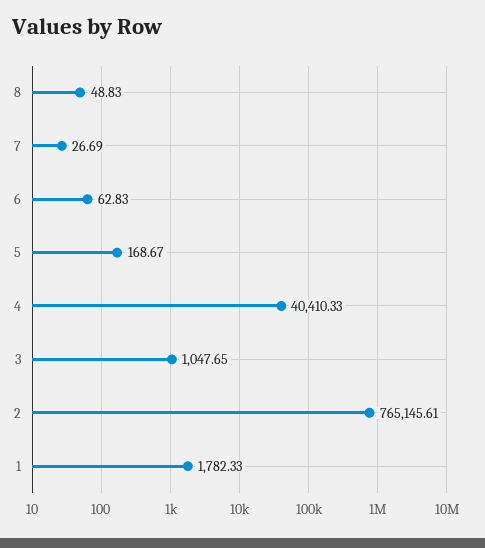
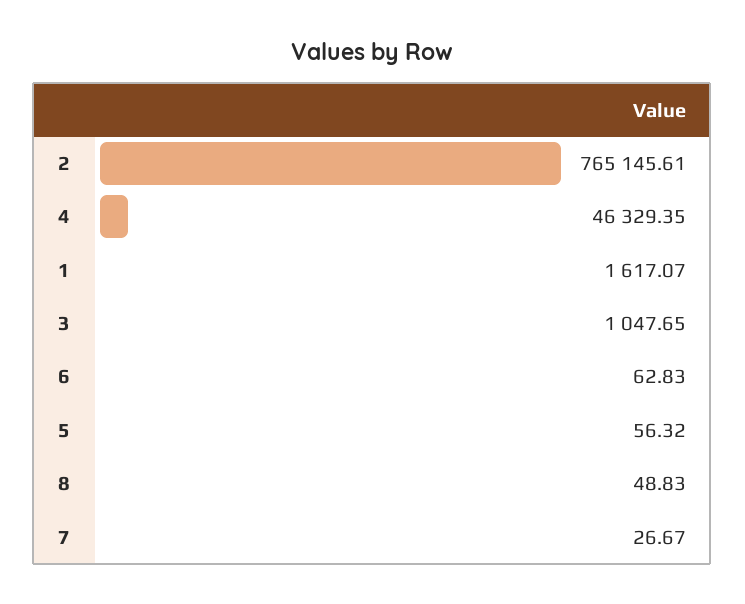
  {
    "8": 48.83,
-   "7": 26.69,
+   "7": 26.67,
    "6": 62.83,
-   "5": 168.67,
+   "5": 56.32,
-   "4": 40410.33,
+   "4": 46329.35,
    "3": 1047.65,
    "2": 765145.61,
-   "1": 1782.33
+   "1": 1617.07
  }

